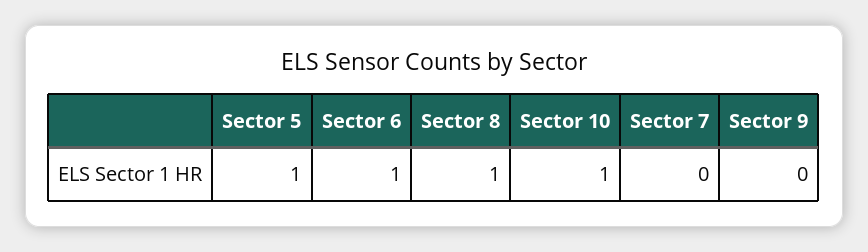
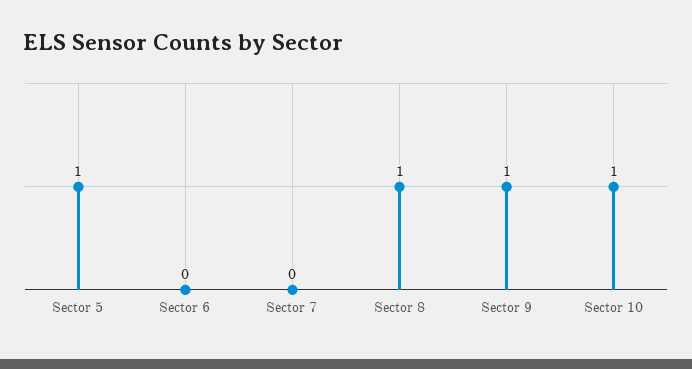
  {
    "Sector 5": 1,
-   "Sector 6": 1,
+   "Sector 6": 0,
    "Sector 8": 1,
    "Sector 10": 1,
    "Sector 7": 0,
-   "Sector 9": 0
+   "Sector 9": 1
  }

